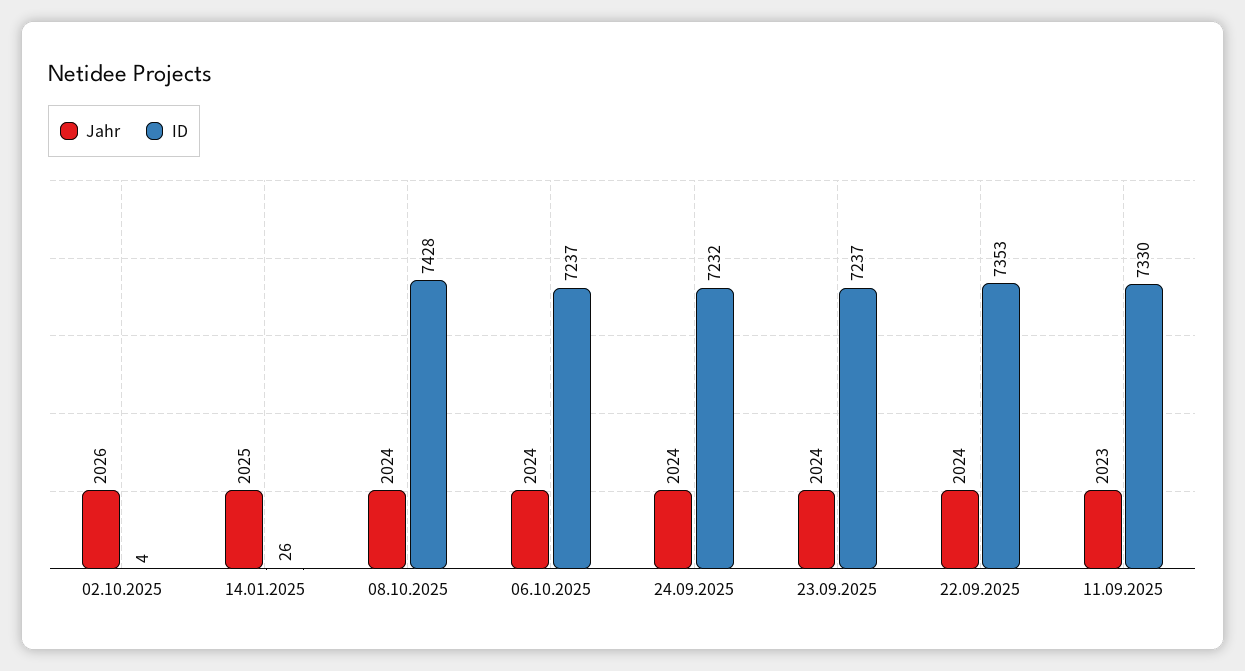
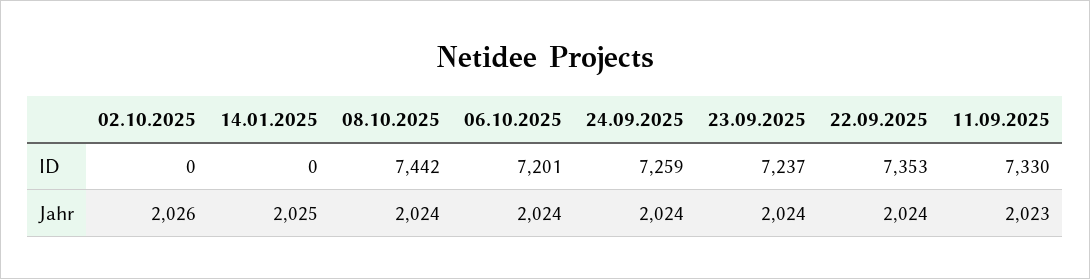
  {
    "Jahr": {
      "02.10.2025": 2026,
      "14.01.2025": 2025,
      "08.10.2025": 2024,
      "06.10.2025": 2024,
      "24.09.2025": 2024,
      "23.09.2025": 2024,
      "22.09.2025": 2024,
      "11.09.2025": 2023
    },
    "ID": {
-     "02.10.2025": 4,
+     "02.10.2025": 0,
-     "14.01.2025": 26,
+     "14.01.2025": 0,
-     "08.10.2025": 7428,
+     "08.10.2025": 7442,
-     "06.10.2025": 7237,
+     "06.10.2025": 7201,
-     "24.09.2025": 7232,
+     "24.09.2025": 7259,
      "23.09.2025": 7237,
      "22.09.2025": 7353,
      "11.09.2025": 7330
    }
  }

